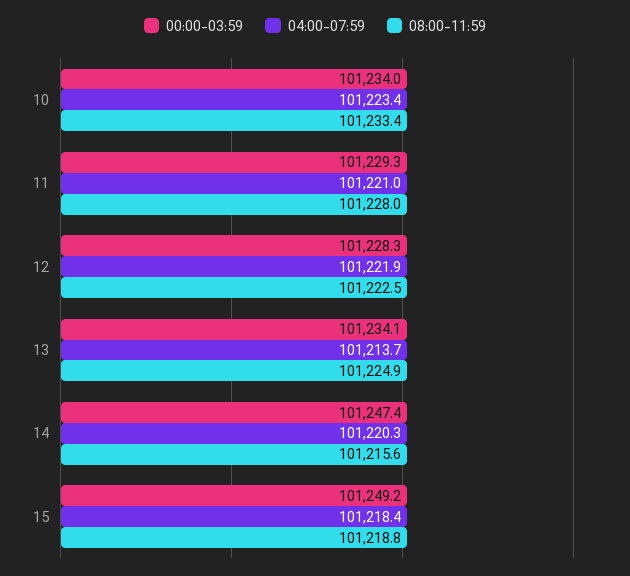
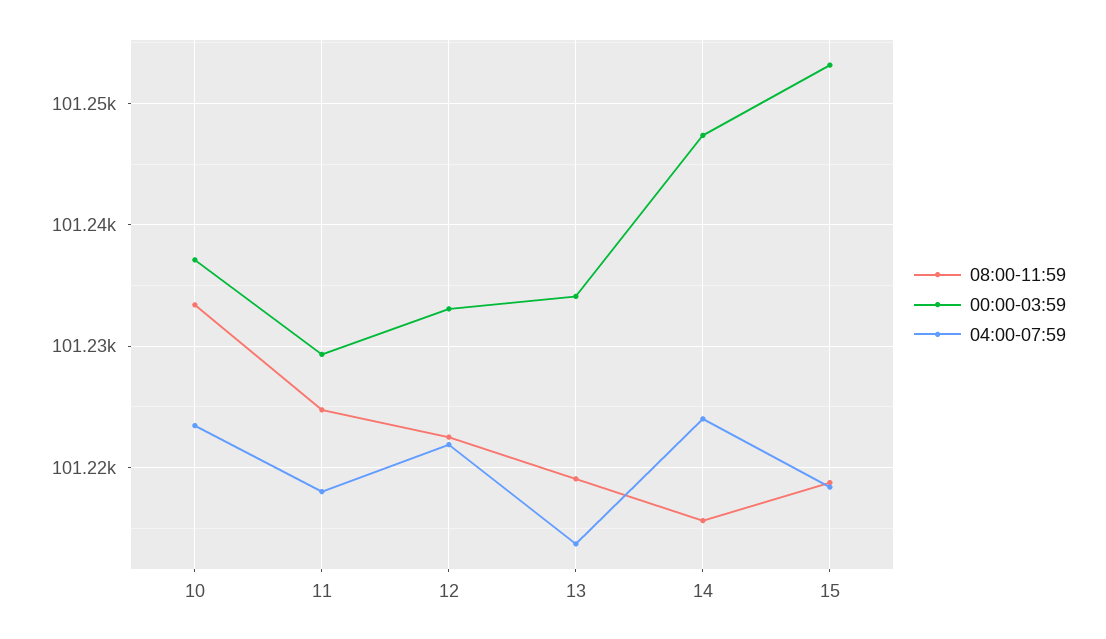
  {
    "00:00-03:59": {
-     "10": 101234,
+     "10": 101237,
      "11": 101229.3,
-     "12": 101228.3,
+     "12": 101233,
      "13": 101234.1,
      "14": 101247.4,
-     "15": 101249.2
+     "15": 101253
    },
    "04:00-07:59": {
      "10": 101223.4,
-     "11": 101221,
+     "11": 101218,
      "12": 101221.9,
      "13": 101213.7,
-     "14": 101220.3,
+     "14": 101224,
      "15": 101218.4
    },
    "08:00-11:59": {
      "10": 101233.4,
-     "11": 101228,
+     "11": 101225,
      "12": 101222.5,
-     "13": 101224.9,
+     "13": 101219,
      "14": 101215.6,
      "15": 101218.8
    }
  }

